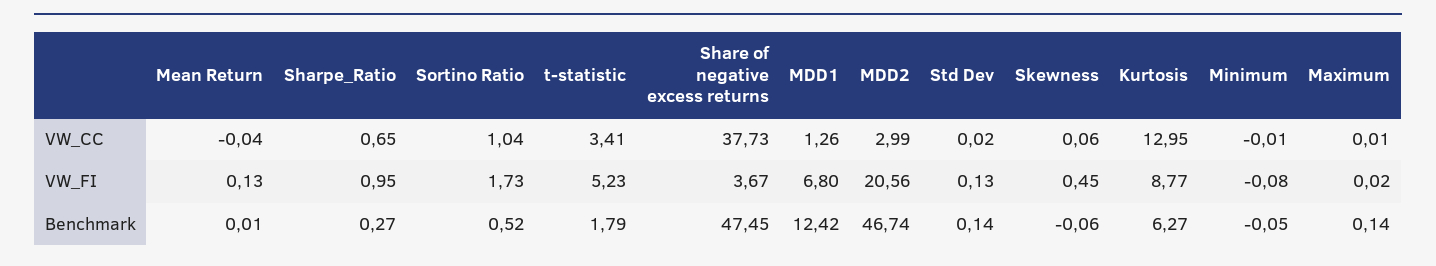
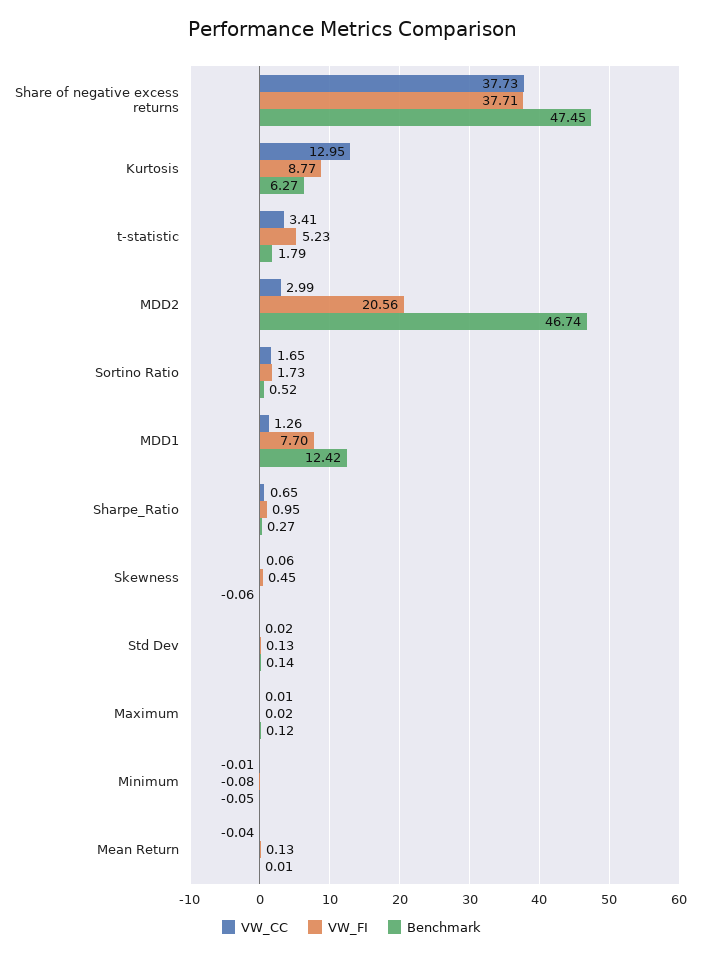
  {
    "VW_CC": {
      "Mean Return": -0.04,
      "Sharpe_Ratio": 0.65,
-     "Sortino Ratio": 1.04,
+     "Sortino Ratio": 1.65,
      "t-statistic": 3.41,
      "Share of negative excess returns": 37.73,
      "MDD1": 1.26,
      "MDD2": 2.99,
      "Std Dev": 0.02,
      "Skewness": 0.06,
      "Kurtosis": 12.95,
      "Minimum": -0.01,
      "Maximum": 0.01
    },
    "VW_FI": {
      "Mean Return": 0.13,
      "Sharpe_Ratio": 0.95,
      "Sortino Ratio": 1.73,
      "t-statistic": 5.23,
-     "Share of negative excess returns": 3.67,
+     "Share of negative excess returns": 37.71,
-     "MDD1": 6.8,
+     "MDD1": 7.7,
      "MDD2": 20.56,
      "Std Dev": 0.13,
      "Skewness": 0.45,
      "Kurtosis": 8.77,
      "Minimum": -0.08,
      "Maximum": 0.02
    },
    "Benchmark": {
      "Mean Return": 0.01,
      "Sharpe_Ratio": 0.27,
      "Sortino Ratio": 0.52,
      "t-statistic": 1.79,
      "Share of negative excess returns": 47.45,
      "MDD1": 12.42,
      "MDD2": 46.74,
      "Std Dev": 0.14,
      "Skewness": -0.06,
      "Kurtosis": 6.27,
      "Minimum": -0.05,
-     "Maximum": 0.14
+     "Maximum": 0.12
    }
  }

